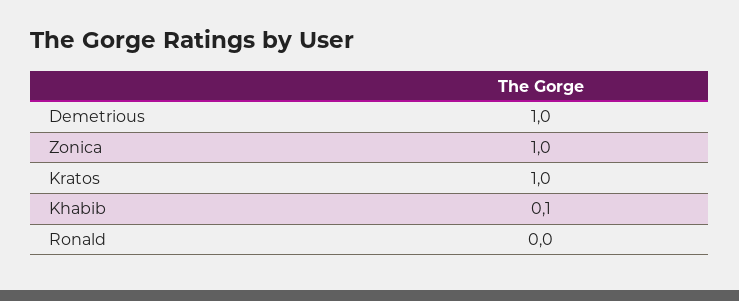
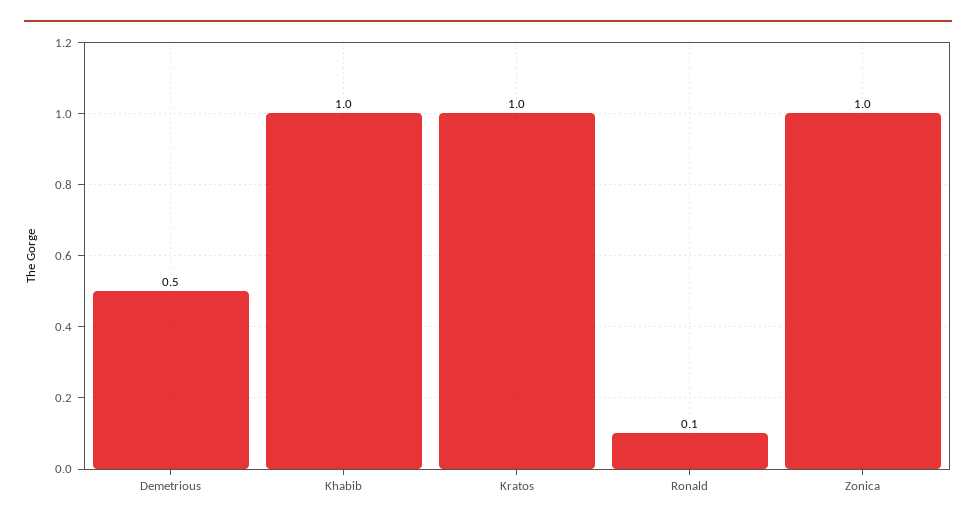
  {
-   "Demetrious": 1,
+   "Demetrious": 0.5,
    "Zonica": 1,
    "Kratos": 1,
-   "Khabib": 0.1,
+   "Khabib": 1,
-   "Ronald": 0
+   "Ronald": 0.1
  }

